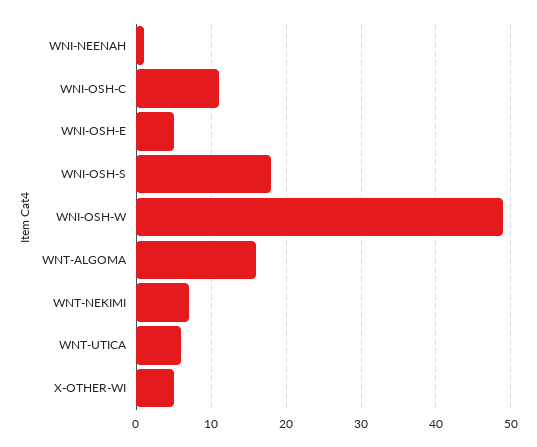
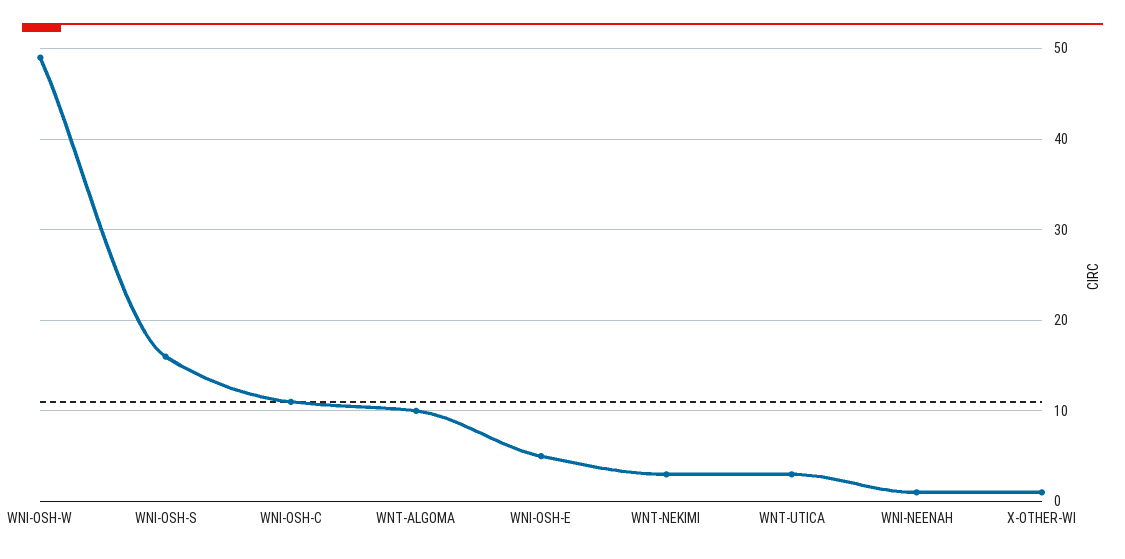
  {
    "WNI-NEENAH": 1,
    "WNI-OSH-C": 11,
    "WNI-OSH-E": 5,
-   "WNI-OSH-S": 18,
+   "WNI-OSH-S": 16,
    "WNI-OSH-W": 49,
-   "WNT-ALGOMA": 16,
+   "WNT-ALGOMA": 10,
-   "WNT-NEKIMI": 7,
+   "WNT-NEKIMI": 3,
-   "WNT-UTICA": 6,
+   "WNT-UTICA": 3,
-   "X-OTHER-WI": 5
+   "X-OTHER-WI": 1
  }

